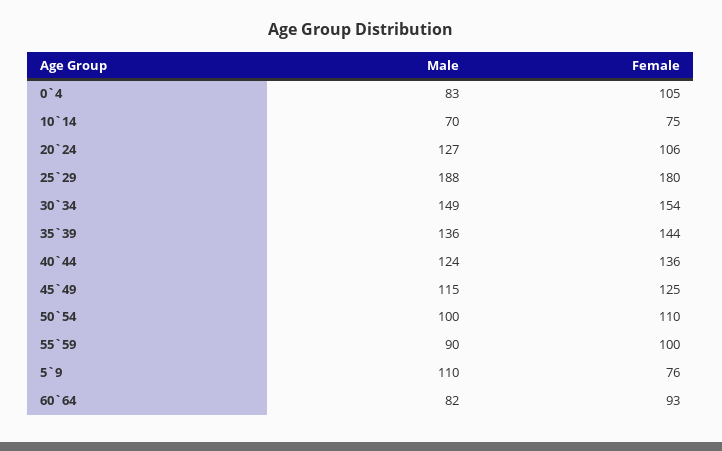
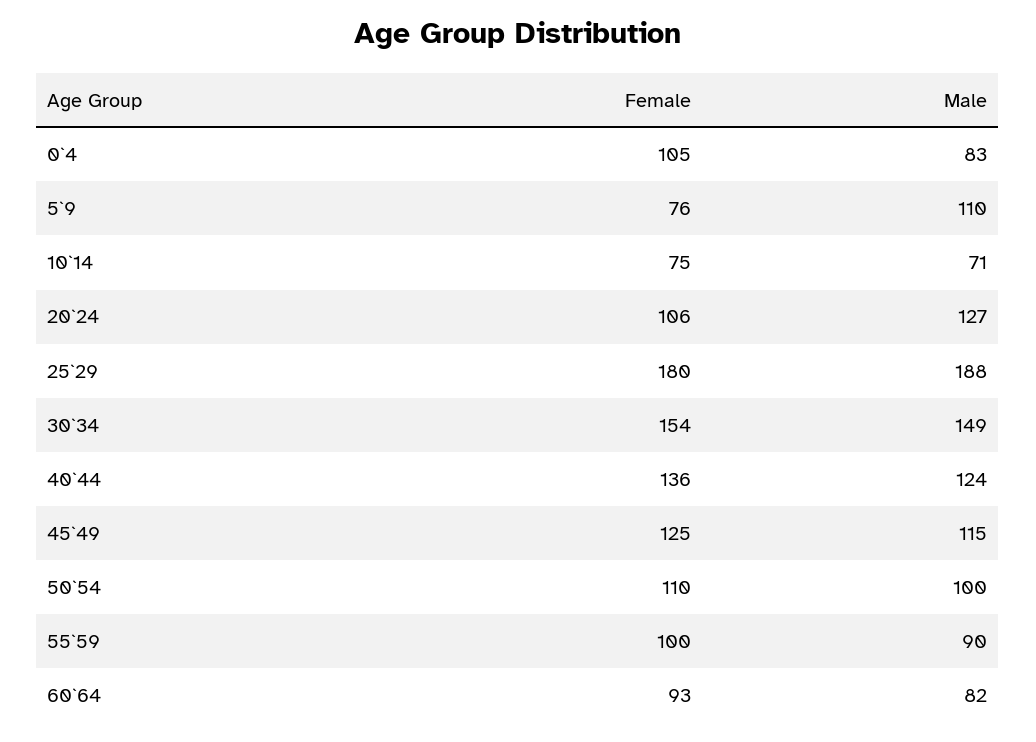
  {
    "Male": {
      "0`4": 83,
-     "10`14": 70,
+     "10`14": 71,
      "20`24": 127,
      "25`29": 188,
      "30`34": 149,
-     "35`39": 136,
      "40`44": 124,
      "45`49": 115,
      "50`54": 100,
      "55`59": 90,
      "5`9": 110,
      "60`64": 82
    },
    "Female": {
      "0`4": 105,
      "10`14": 75,
      "20`24": 106,
      "25`29": 180,
      "30`34": 154,
-     "35`39": 144,
      "40`44": 136,
      "45`49": 125,
      "50`54": 110,
      "55`59": 100,
      "5`9": 76,
      "60`64": 93
    }
  }

